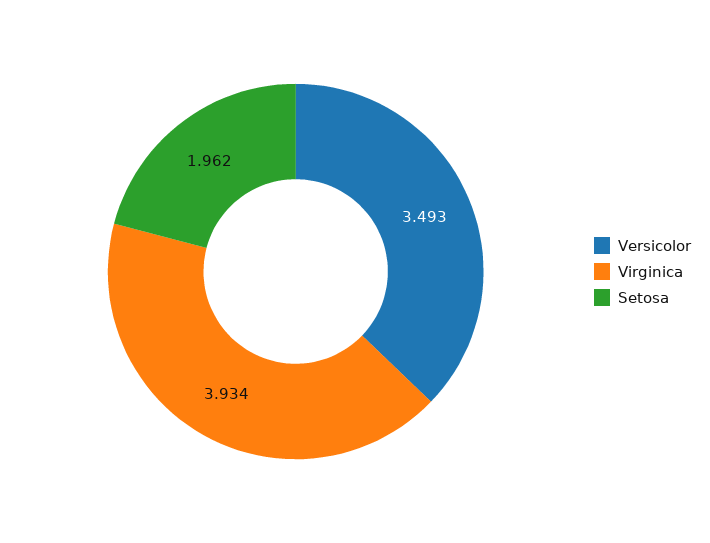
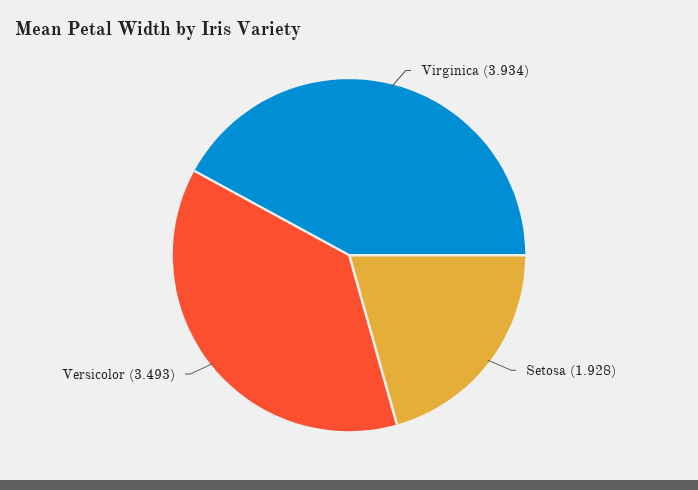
  {
    "Versicolor": 3.493,
    "Virginica": 3.934,
-   "Setosa": 1.962
+   "Setosa": 1.928
  }

